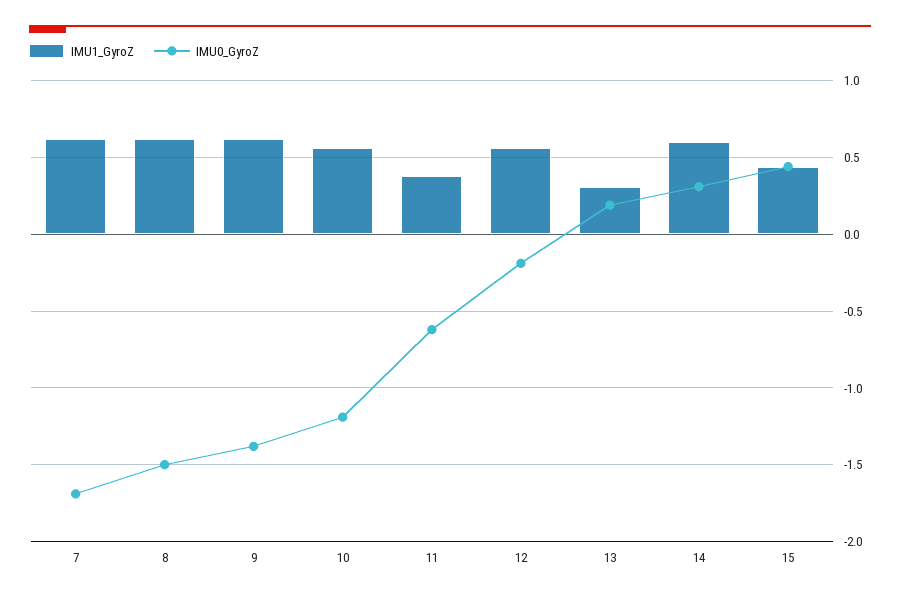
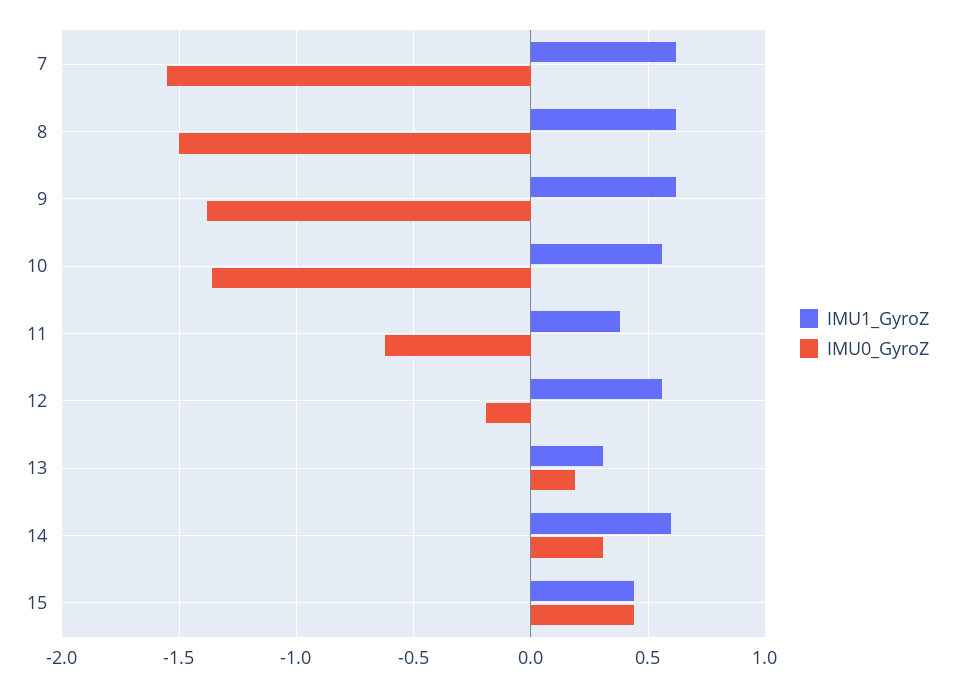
  {
    "IMU1_GyroZ": {
      "7": 0.6,
      "8": 0.6,
      "9": 0.6,
      "10": 0.55,
      "11": 0.4,
      "12": 0.55,
      "13": 0.3,
      "14": 0.6,
      "15": 0.45
    },
    "IMU0_GyroZ": {
-     "7": -1.7,
+     "7": -1.55,
      "8": -1.5,
      "9": -1.4,
-     "10": -1.2,
+     "10": -1.35,
      "11": -0.6,
      "12": -0.2,
      "13": 0.2,
      "14": 0.3,
      "15": 0.45
    }
  }

